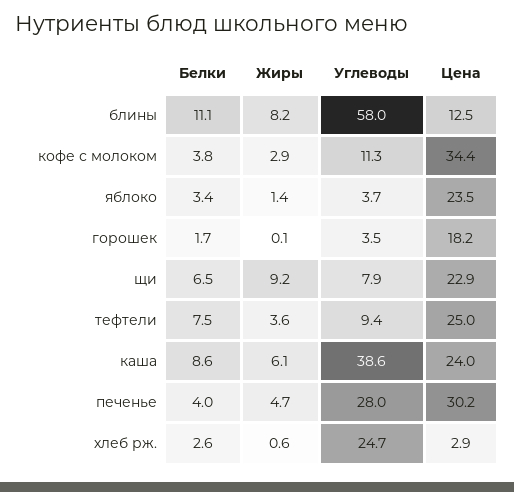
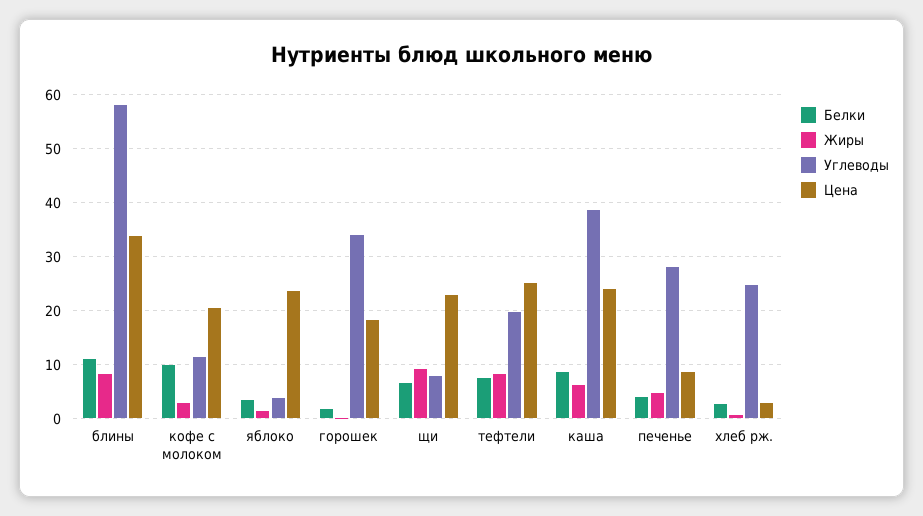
  {
    "Белки": {
      "блины": 11.1,
-     "кофе с молоком": 3.8,
+     "кофе с молоком": 10,
      "яблоко": 3.4,
      "горошек": 1.7,
      "щи": 6.5,
      "тефтели": 7.5,
      "каша": 8.6,
      "печенье": 4,
      "хлеб рж.": 2.6
    },
    "Жиры": {
      "блины": 8.2,
      "кофе с молоком": 2.9,
      "яблоко": 1.4,
      "горошек": 0.1,
      "щи": 9.2,
-     "тефтели": 3.6,
+     "тефтели": 8,
      "каша": 6.1,
      "печенье": 4.7,
      "хлеб рж.": 0.6
    },
    "Углеводы": {
      "блины": 58,
      "кофе с молоком": 11.3,
      "яблоко": 3.7,
-     "горошек": 3.5,
+     "горошек": 34,
      "щи": 7.9,
-     "тефтели": 9.4,
+     "тефтели": 20,
      "каша": 38.6,
      "печенье": 28,
      "хлеб рж.": 24.7
    },
    "Цена": {
-     "блины": 12.5,
+     "блины": 34,
-     "кофе с молоком": 34.4,
+     "кофе с молоком": 20,
      "яблоко": 23.5,
      "горошек": 18.2,
      "щи": 22.9,
      "тефтели": 25,
      "каша": 24,
-     "печенье": 30.2,
+     "печенье": 8,
      "хлеб рж.": 2.9
    }
  }

